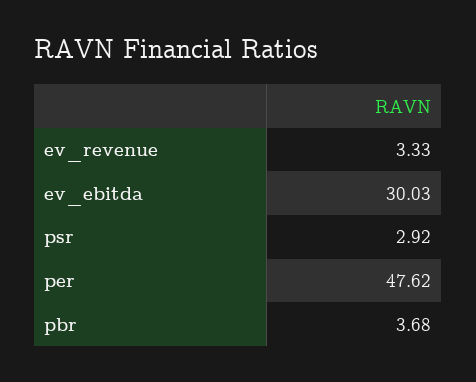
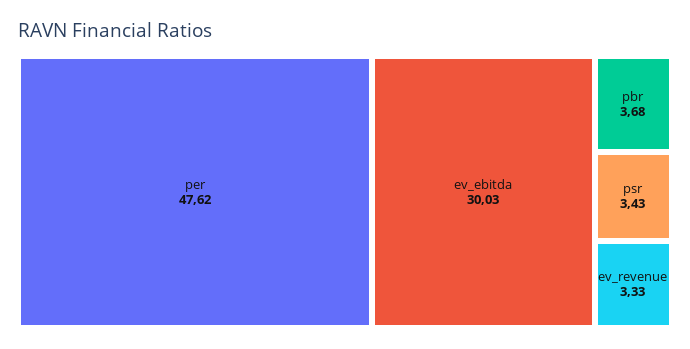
  {
    "ev_revenue": 3.33,
    "ev_ebitda": 30.03,
-   "psr": 2.92,
+   "psr": 3.43,
    "per": 47.62,
    "pbr": 3.68
  }

